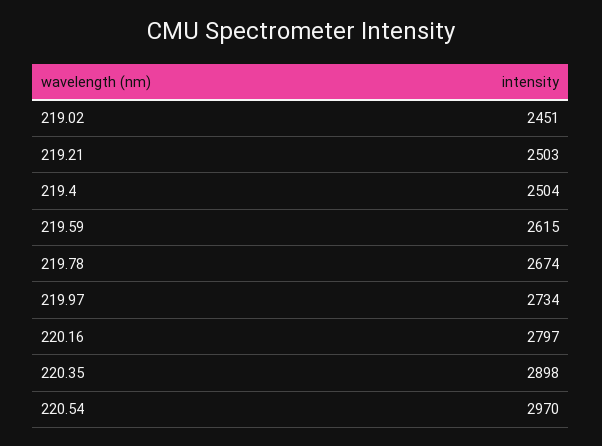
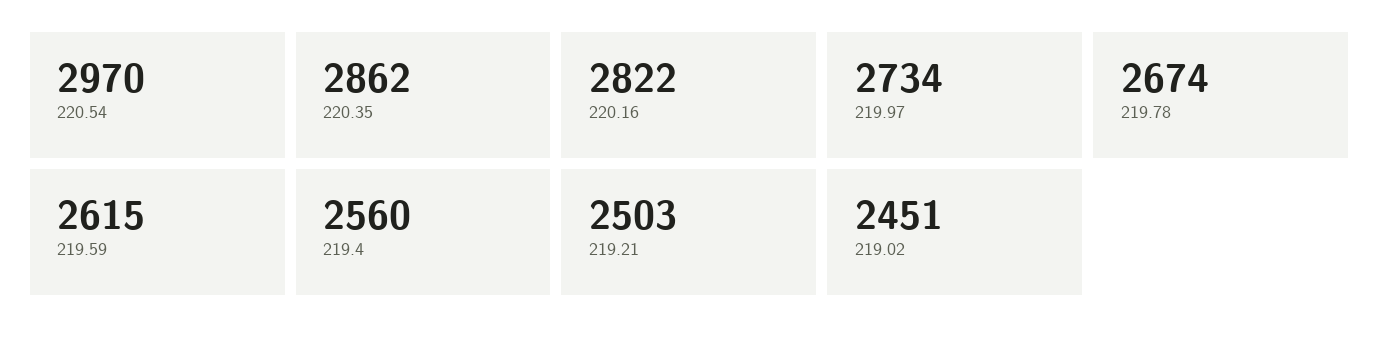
  {
    "219.02": 2451,
    "219.21": 2503,
-   "219.4": 2504,
+   "219.4": 2560,
    "219.59": 2615,
    "219.78": 2674,
    "219.97": 2734,
-   "220.16": 2797,
+   "220.16": 2822,
-   "220.35": 2898,
+   "220.35": 2862,
    "220.54": 2970
  }

